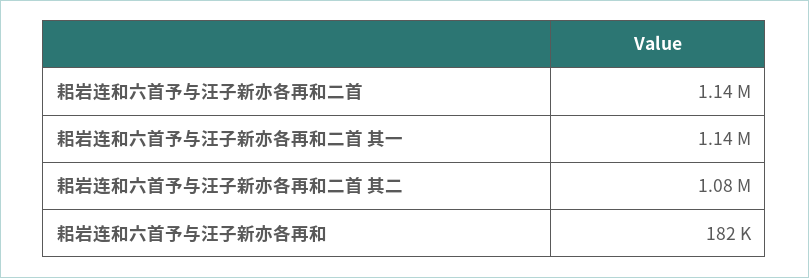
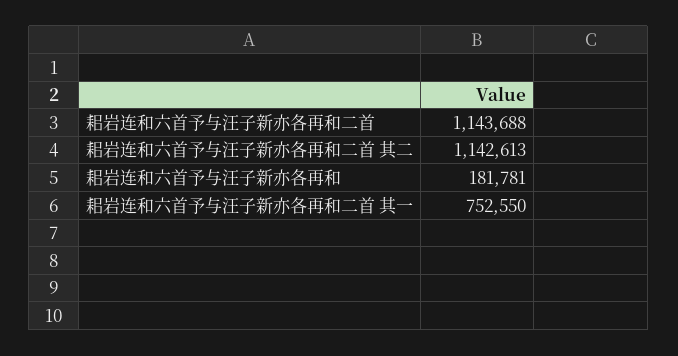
  {
    "耜岩连和六首予与汪子新亦各再和二首": 1143688,
-   "耜岩连和六首予与汪子新亦各再和二首 其一": 1140000,
+   "耜岩连和六首予与汪子新亦各再和二首 其一": 752550,
-   "耜岩连和六首予与汪子新亦各再和二首 其二": 1080000,
+   "耜岩连和六首予与汪子新亦各再和二首 其二": 1142613,
    "耜岩连和六首予与汪子新亦各再和": 181781
  }

